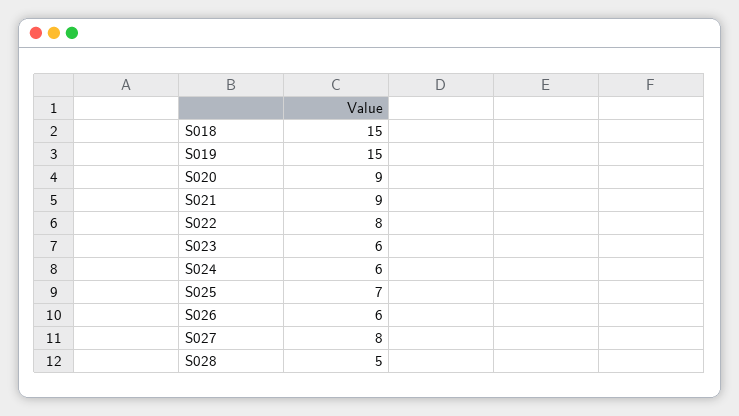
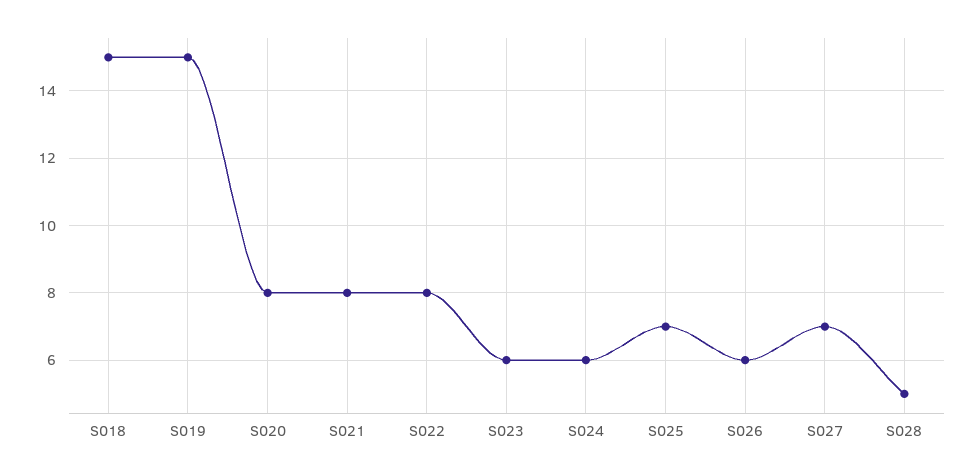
  {
    "S018": 15,
    "S019": 15,
-   "S020": 9,
+   "S020": 8,
-   "S021": 9,
+   "S021": 8,
    "S022": 8,
    "S023": 6,
    "S024": 6,
    "S025": 7,
    "S026": 6,
-   "S027": 8,
+   "S027": 7,
    "S028": 5
  }

